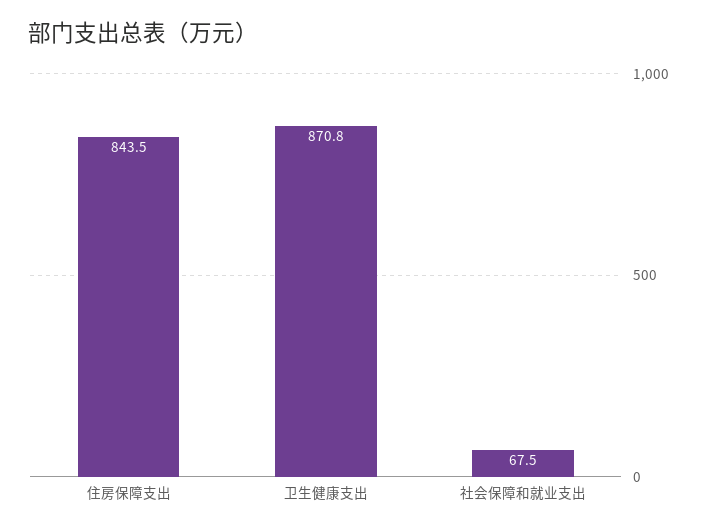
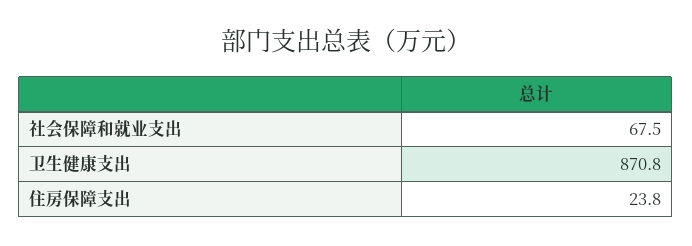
  {
-   "住房保障支出": 843.5,
+   "住房保障支出": 23.8,
    "卫生健康支出": 870.8,
    "社会保障和就业支出": 67.5
  }

